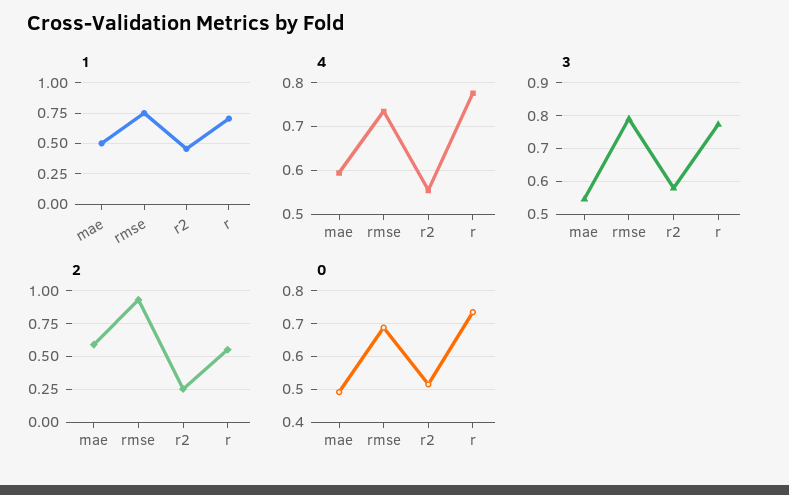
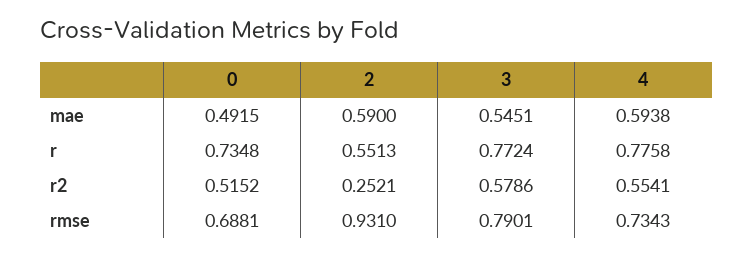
  {
-   "1": {
-     "mae": 0.5,
-     "rmse": 0.75,
-     "r2": 0.45,
-     "r": 0.7
-   },
    "4": {
      "mae": 0.5938,
      "rmse": 0.7343,
      "r2": 0.5541,
      "r": 0.7758
    },
    "3": {
      "mae": 0.5451,
      "rmse": 0.7901,
      "r2": 0.5786,
      "r": 0.7724
    },
    "2": {
      "mae": 0.59,
      "rmse": 0.931,
      "r2": 0.2521,
      "r": 0.5513
    },
    "0": {
      "mae": 0.4915,
      "rmse": 0.6881,
      "r2": 0.5152,
      "r": 0.7348
    }
  }

